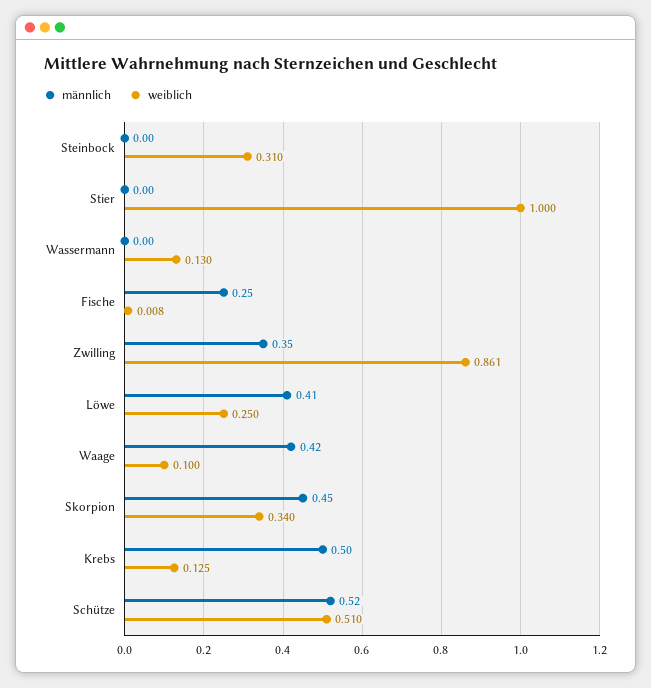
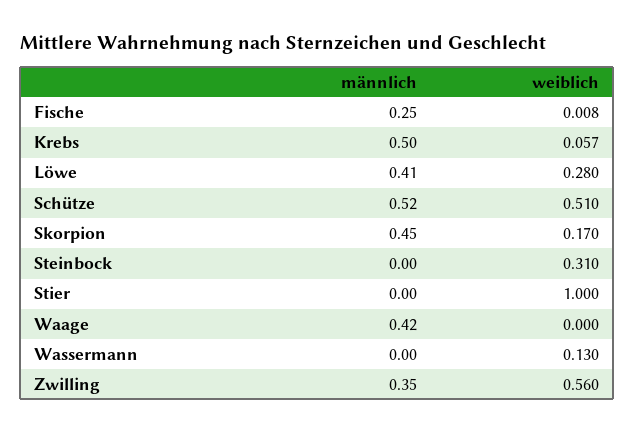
  {
    "männlich": {
      "Steinbock": 0,
      "Stier": 0,
      "Wassermann": 0,
      "Fische": 0.25,
      "Zwilling": 0.35,
      "Löwe": 0.41,
      "Waage": 0.42,
      "Skorpion": 0.45,
      "Krebs": 0.5,
      "Schütze": 0.52
    },
    "weiblich": {
      "Steinbock": 0.31,
      "Stier": 1,
      "Wassermann": 0.13,
      "Fische": 0.008,
-     "Zwilling": 0.861,
+     "Zwilling": 0.56,
-     "Löwe": 0.25,
+     "Löwe": 0.28,
-     "Waage": 0.1,
+     "Waage": 0,
-     "Skorpion": 0.34,
+     "Skorpion": 0.17,
-     "Krebs": 0.125,
+     "Krebs": 0.057,
      "Schütze": 0.51
    }
  }

